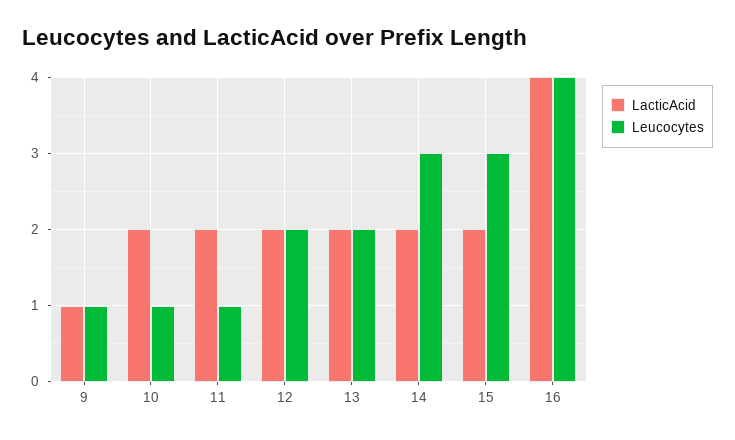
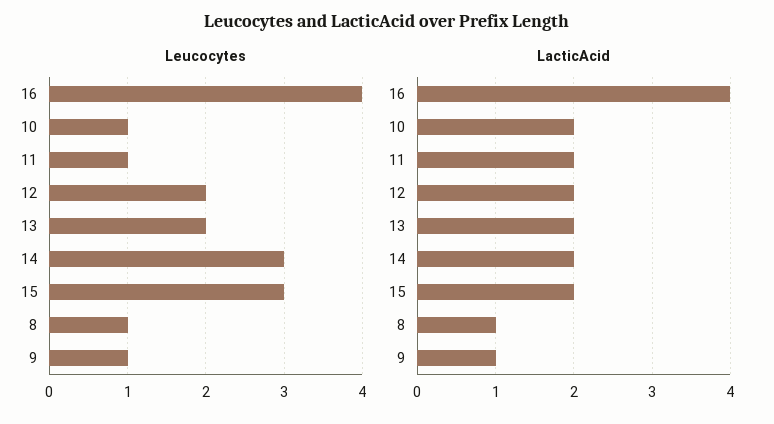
  {
    "LacticAcid": {
      "9": 1,
      "10": 2,
      "11": 2,
      "12": 2,
      "13": 2,
      "14": 2,
      "15": 2,
-     "16": 4
+     "16": 4,
+     "8": 1
    },
    "Leucocytes": {
      "9": 1,
      "10": 1,
      "11": 1,
      "12": 2,
      "13": 2,
      "14": 3,
      "15": 3,
-     "16": 4
+     "16": 4,
+     "8": 1
    }
  }

